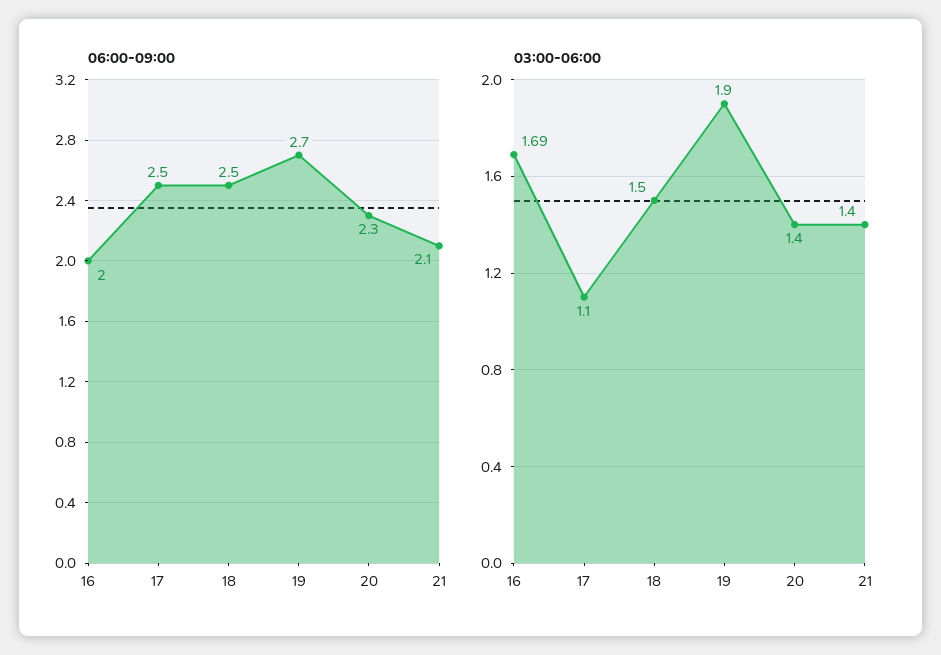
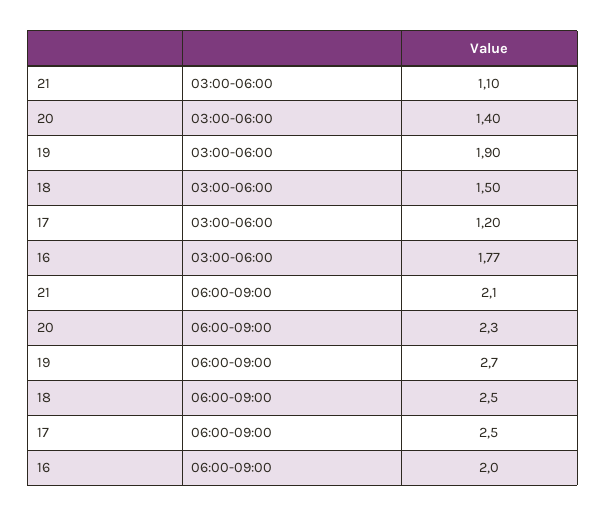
  {
    "06:00-09:00": {
      "16": 2,
      "17": 2.5,
      "18": 2.5,
      "19": 2.7,
      "20": 2.3,
      "21": 2.1
    },
    "03:00-06:00": {
-     "16": 1.69,
+     "16": 1.77,
-     "17": 1.1,
+     "17": 1.2,
      "18": 1.5,
      "19": 1.9,
      "20": 1.4,
-     "21": 1.4
+     "21": 1.1
    }
  }

